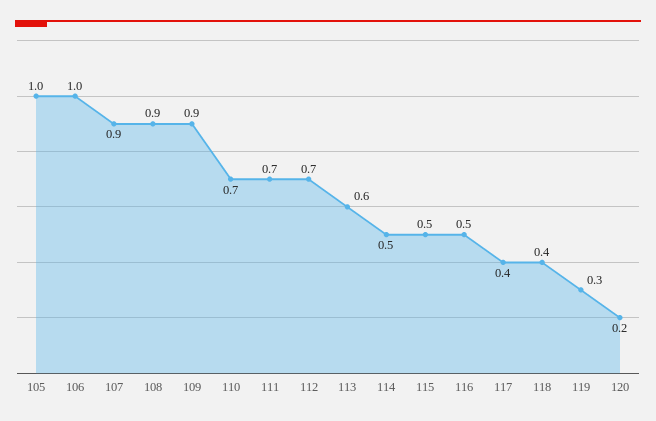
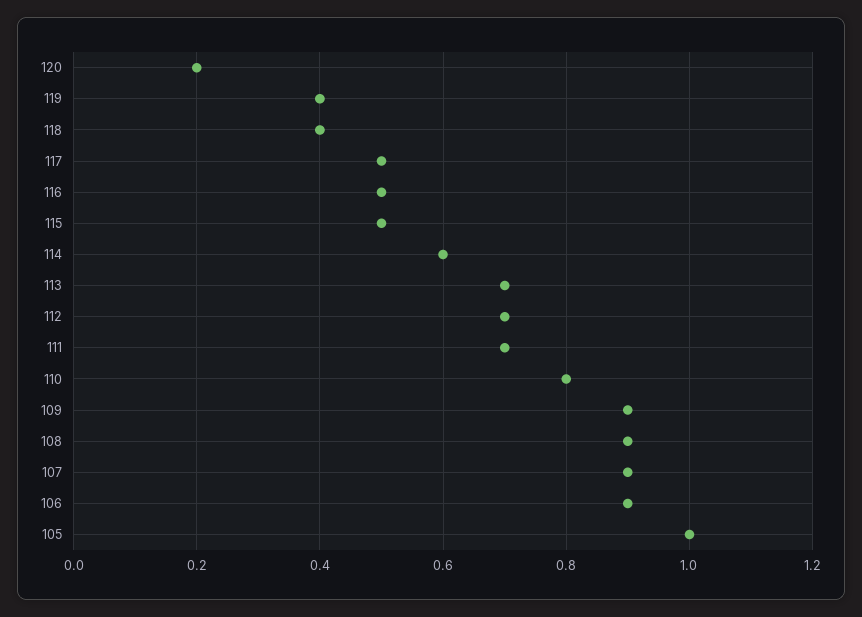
  {
    "105": 1,
-   "106": 1,
+   "106": 0.9,
    "107": 0.9,
    "108": 0.9,
    "109": 0.9,
-   "110": 0.7,
+   "110": 0.8,
    "111": 0.7,
    "112": 0.7,
-   "113": 0.6,
+   "113": 0.7,
-   "114": 0.5,
+   "114": 0.6,
    "115": 0.5,
    "116": 0.5,
-   "117": 0.4,
+   "117": 0.5,
    "118": 0.4,
-   "119": 0.3,
+   "119": 0.4,
    "120": 0.2
  }

